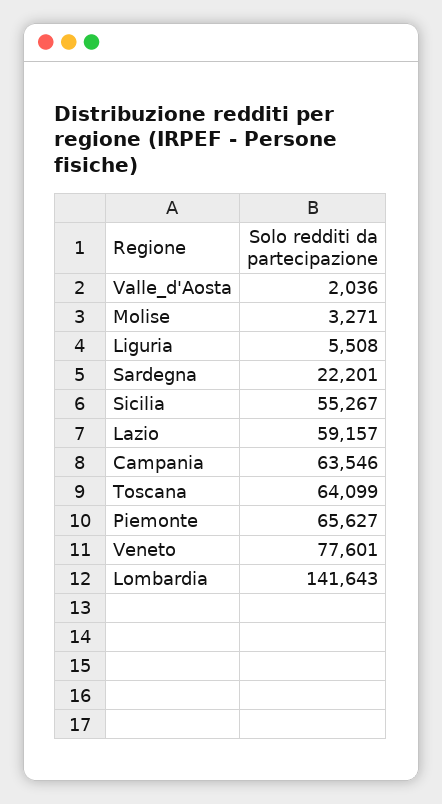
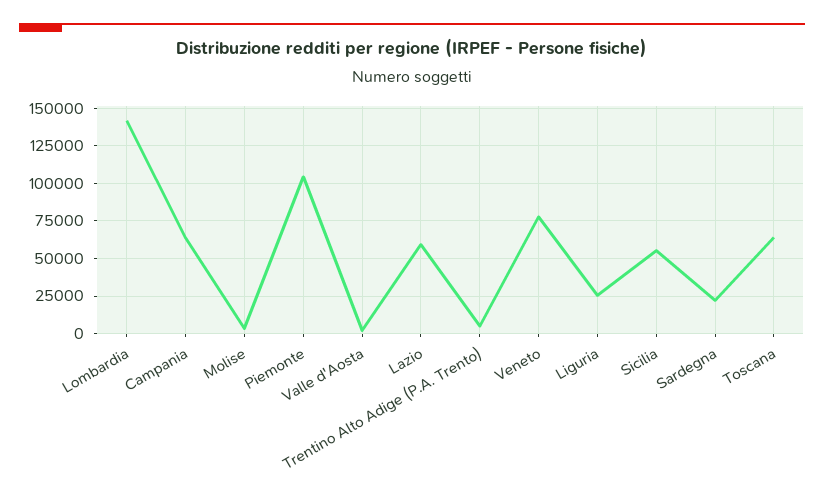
  {
    "Valle_d'Aosta": 2036,
    "Molise": 3271,
-   "Liguria": 5508,
+   "Liguria": 25000,
    "Sardegna": 22201,
    "Sicilia": 55267,
    "Lazio": 59157,
    "Campania": 63546,
    "Toscana": 64099,
-   "Piemonte": 65627,
+   "Piemonte": 105000,
    "Veneto": 77601,
-   "Lombardia": 141643
+   "Lombardia": 141643,
+   "Trentino Alto Adige (P.A. Trento)": 5000
  }

